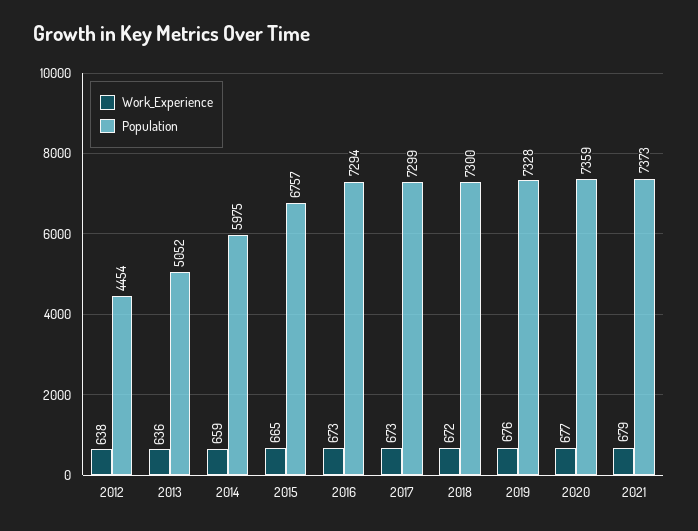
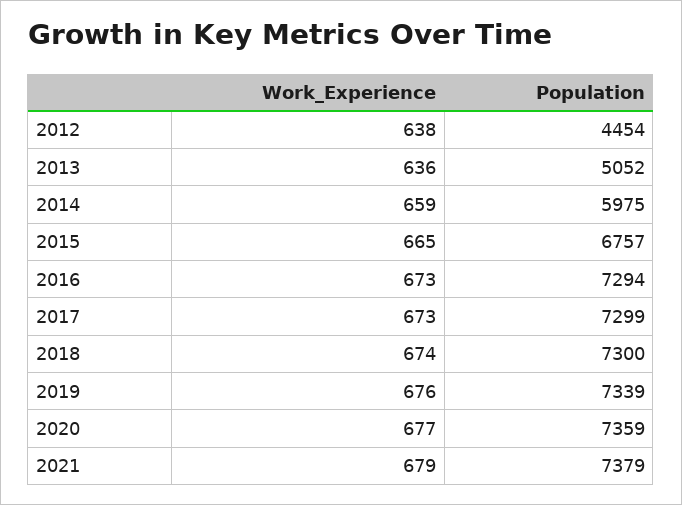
  {
    "Work_Experience": {
      "2012": 638,
      "2013": 636,
      "2014": 659,
      "2015": 665,
      "2016": 673,
      "2017": 673,
-     "2018": 672,
+     "2018": 674,
      "2019": 676,
      "2020": 677,
      "2021": 679
    },
    "Population": {
      "2012": 4454,
      "2013": 5052,
      "2014": 5975,
      "2015": 6757,
      "2016": 7294,
      "2017": 7299,
      "2018": 7300,
-     "2019": 7328,
+     "2019": 7339,
      "2020": 7359,
-     "2021": 7373
+     "2021": 7379
    }
  }

